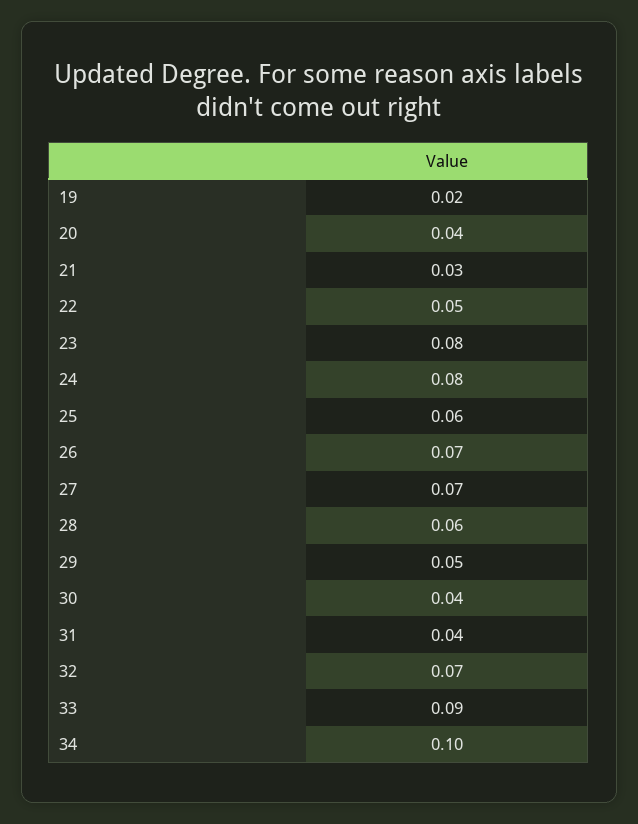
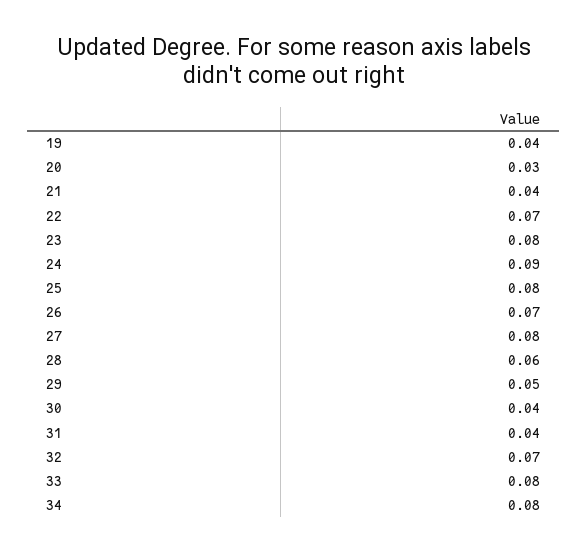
  {
-   "19": 0.02,
+   "19": 0.04,
-   "20": 0.04,
+   "20": 0.03,
-   "21": 0.03,
+   "21": 0.04,
-   "22": 0.05,
+   "22": 0.07,
    "23": 0.08,
-   "24": 0.08,
+   "24": 0.09,
-   "25": 0.06,
+   "25": 0.08,
    "26": 0.07,
-   "27": 0.07,
+   "27": 0.08,
    "28": 0.06,
    "29": 0.05,
    "30": 0.04,
    "31": 0.04,
    "32": 0.07,
-   "33": 0.09,
+   "33": 0.08,
-   "34": 0.1
+   "34": 0.08
  }

